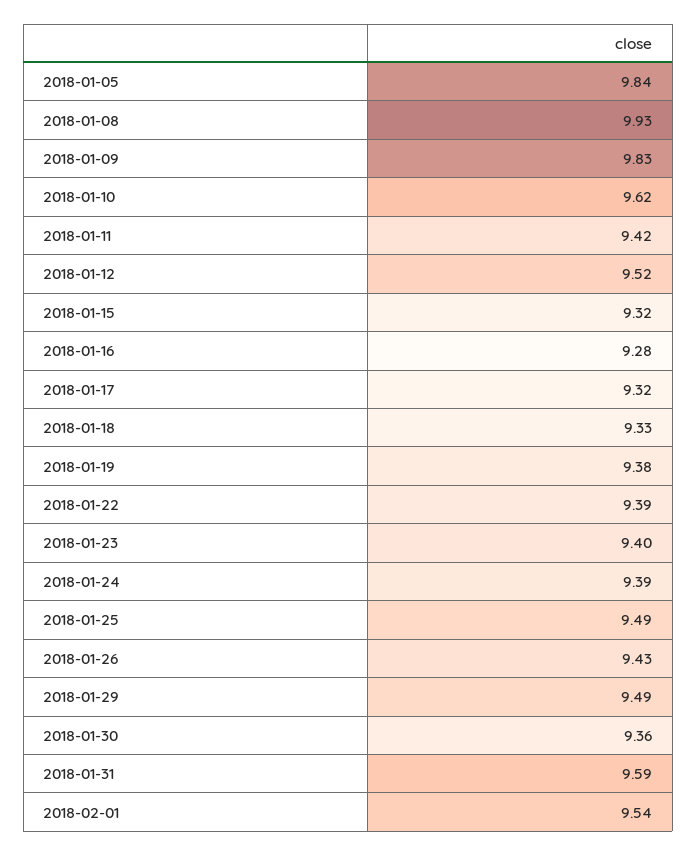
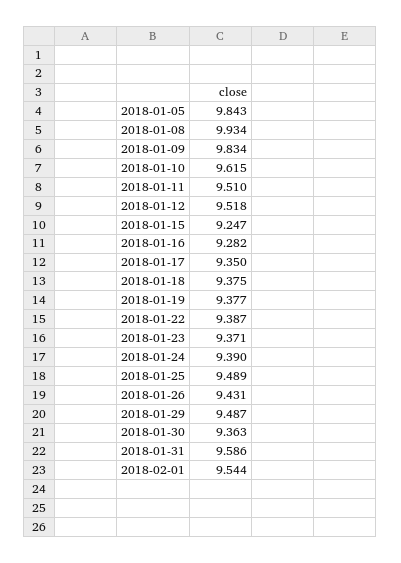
  {
    "2018-01-05": 9.843,
    "2018-01-08": 9.934,
    "2018-01-09": 9.834,
    "2018-01-10": 9.615,
-   "2018-01-11": 9.42,
+   "2018-01-11": 9.51,
    "2018-01-12": 9.518,
-   "2018-01-15": 9.32,
+   "2018-01-15": 9.247,
    "2018-01-16": 9.282,
-   "2018-01-17": 9.32,
+   "2018-01-17": 9.35,
-   "2018-01-18": 9.33,
+   "2018-01-18": 9.375,
    "2018-01-19": 9.377,
    "2018-01-22": 9.387,
-   "2018-01-23": 9.4,
+   "2018-01-23": 9.371,
    "2018-01-24": 9.39,
    "2018-01-25": 9.489,
    "2018-01-26": 9.431,
    "2018-01-29": 9.487,
    "2018-01-30": 9.363,
    "2018-01-31": 9.586,
    "2018-02-01": 9.544
  }

